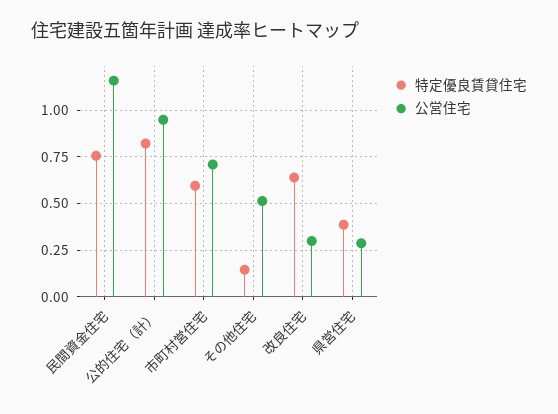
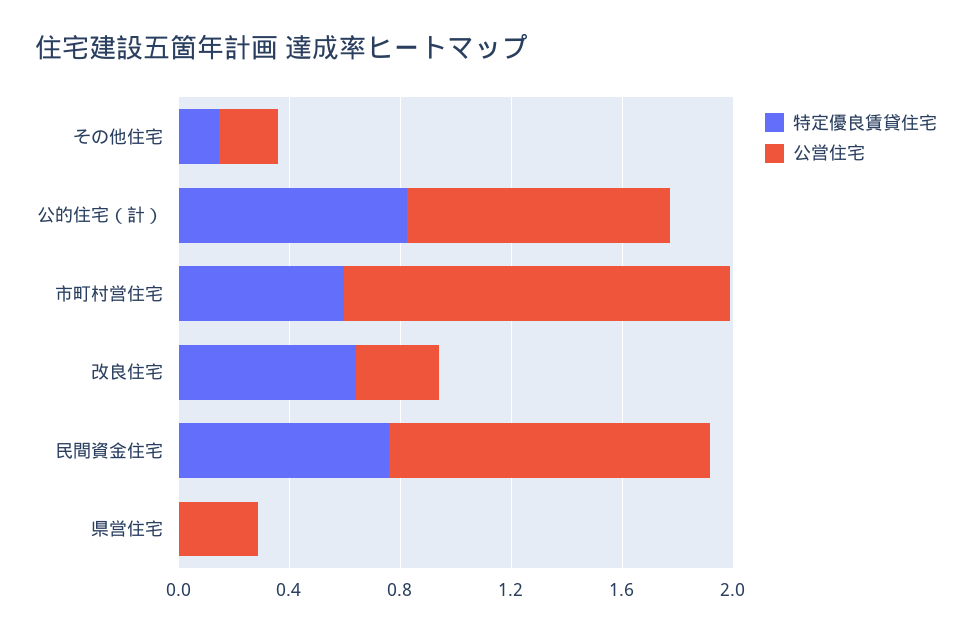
  {
    "特定優良賃貸住宅": {
      "民間資金住宅": 0.75,
      "公的住宅（計）": 0.8,
      "市町村営住宅": 0.6,
      "その他住宅": 0.15,
      "改良住宅": 0.65,
-     "県営住宅": 0.4
+     "県営住宅": 0
    },
    "公営住宅": {
      "民間資金住宅": 1.15,
      "公的住宅（計）": 0.95,
-     "市町村営住宅": 0.7,
+     "市町村営住宅": 1.4,
-     "その他住宅": 0.5,
+     "その他住宅": 0.2,
      "改良住宅": 0.3,
      "県営住宅": 0.3
    }
  }

